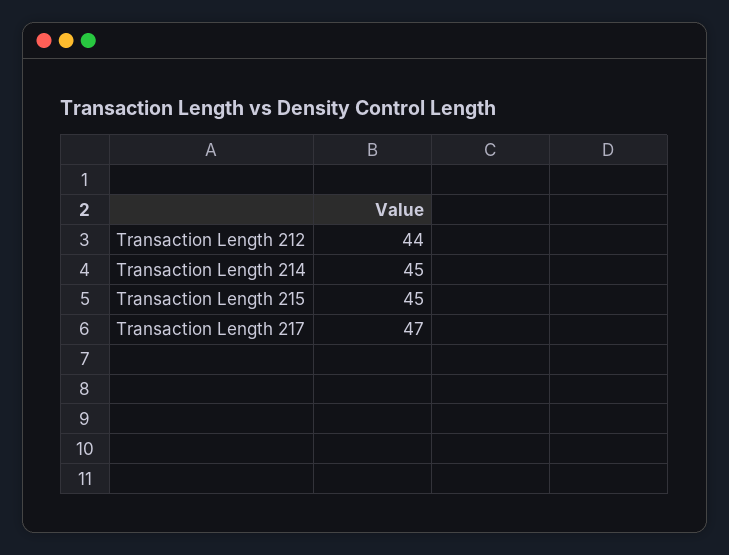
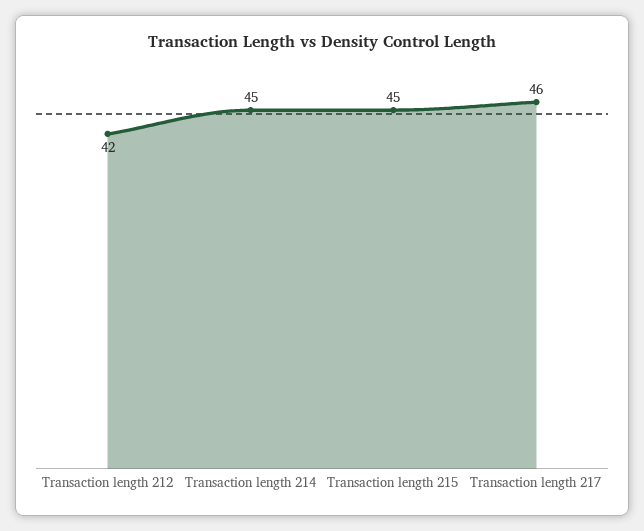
  {
-   "Transaction Length 212": 44,
+   "Transaction Length 212": 42,
    "Transaction Length 214": 45,
    "Transaction Length 215": 45,
-   "Transaction Length 217": 47
+   "Transaction Length 217": 46
  }

